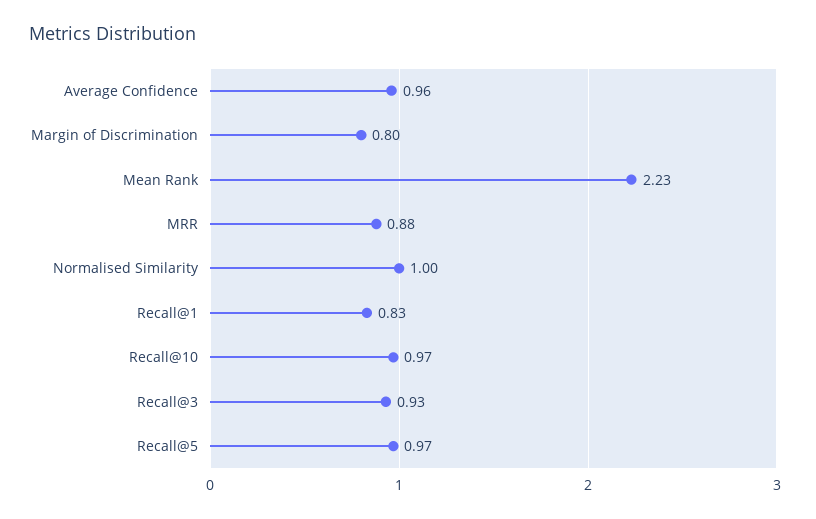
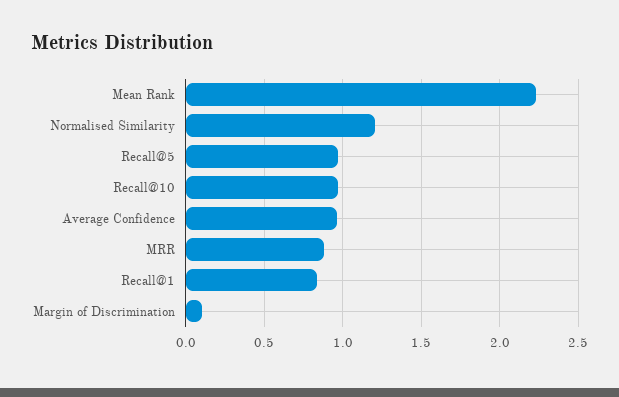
  {
    "Average Confidence": 0.96,
-   "Margin of Discrimination": 0.8,
+   "Margin of Discrimination": 0.1,
    "Mean Rank": 2.23,
    "MRR": 0.88,
-   "Normalised Similarity": 1,
+   "Normalised Similarity": 1.2,
    "Recall@1": 0.83,
    "Recall@10": 0.97,
-   "Recall@3": 0.93,
    "Recall@5": 0.97
  }

